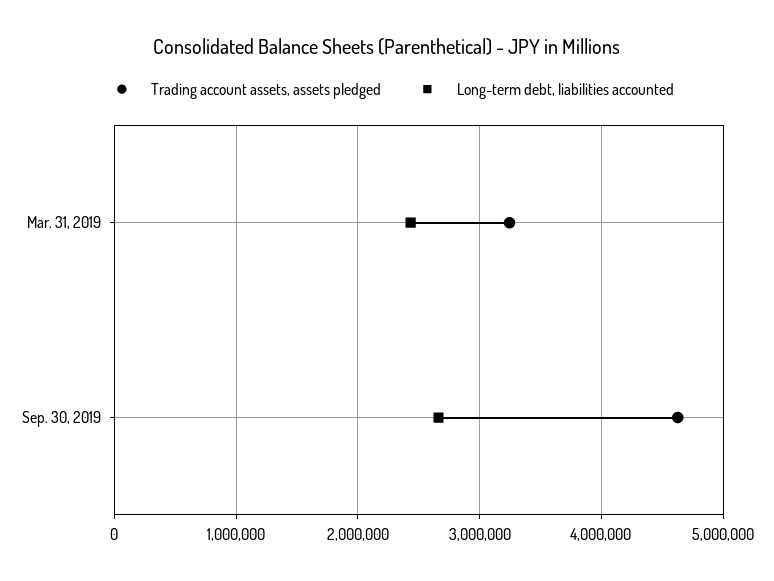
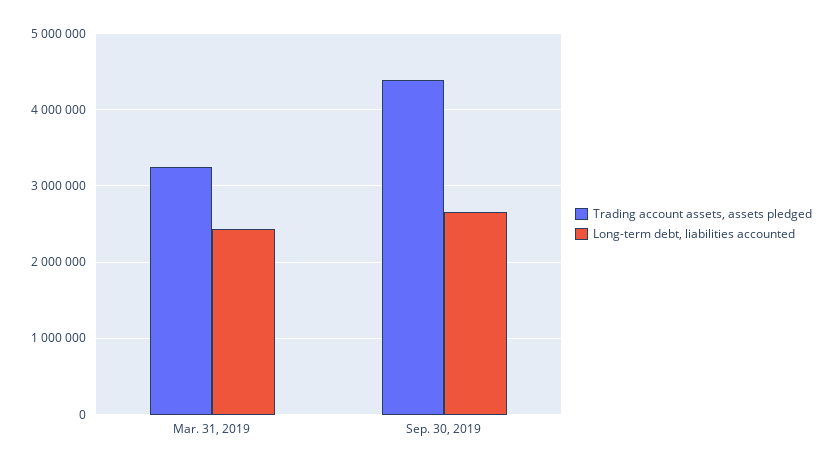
  {
    "Trading account assets, assets pledged": {
      "Mar. 31, 2019": 3200000,
-     "Sep. 30, 2019": 4600000
+     "Sep. 30, 2019": 4400000
    },
    "Long-term debt, liabilities accounted": {
      "Mar. 31, 2019": 2400000,
      "Sep. 30, 2019": 2700000
    }
  }

